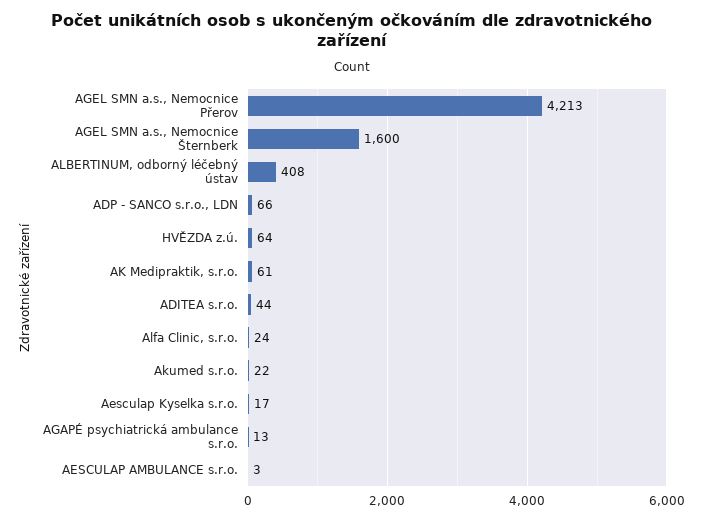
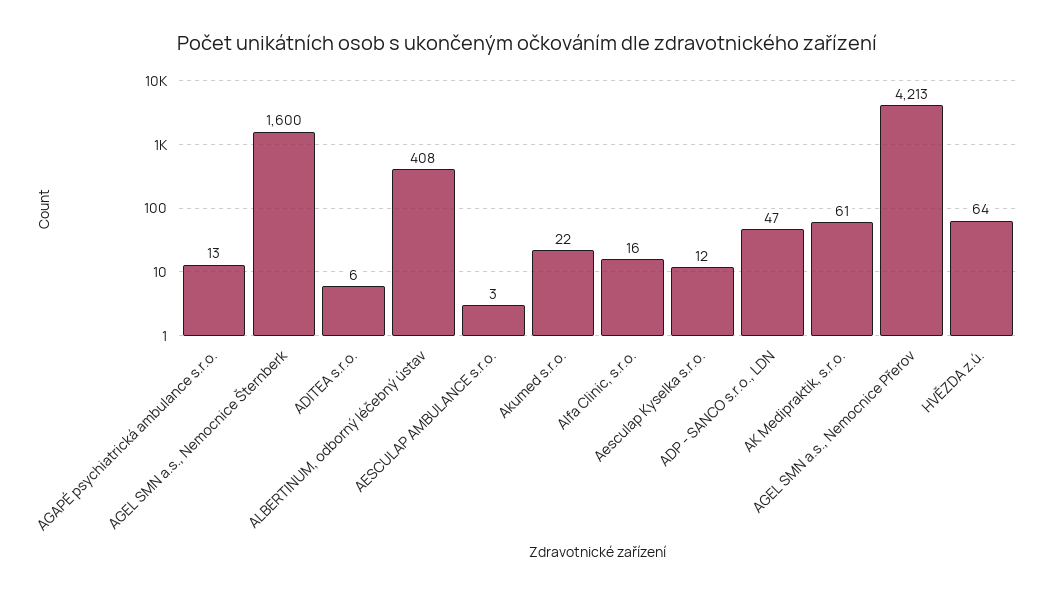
  {
    "AGEL SMN a.s., Nemocnice Přerov": 4213,
    "AGEL SMN a.s., Nemocnice Šternberk": 1600,
    "ALBERTINUM, odborný léčebný ústav": 408,
-   "ADP - SANCO s.r.o., LDN": 66,
+   "ADP - SANCO s.r.o., LDN": 47,
    "HVĚZDA z.ú.": 64,
    "AK Medipraktik, s.r.o.": 61,
-   "ADITEA s.r.o.": 44,
+   "ADITEA s.r.o.": 6,
-   "Alfa Clinic, s.r.o.": 24,
+   "Alfa Clinic, s.r.o.": 16,
    "Akumed s.r.o.": 22,
-   "Aesculap Kyselka s.r.o.": 17,
+   "Aesculap Kyselka s.r.o.": 12,
    "AGAPÉ psychiatrická ambulance s.r.o.": 13,
    "AESCULAP AMBULANCE s.r.o.": 3
  }

